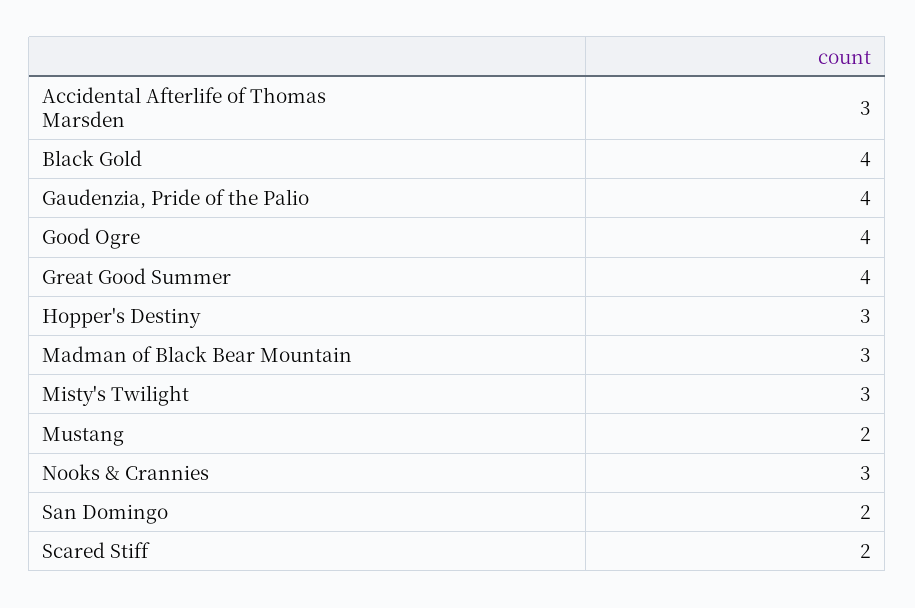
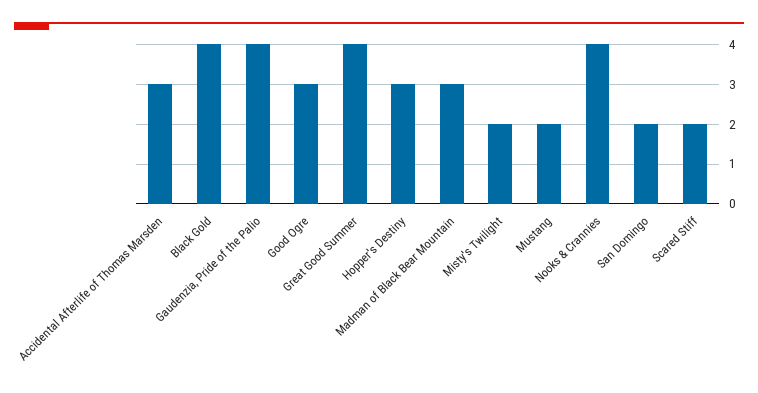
  {
    "Accidental Afterlife of Thomas Marsden": 3,
    "Black Gold": 4,
    "Gaudenzia, Pride of the Palio": 4,
-   "Good Ogre": 4,
+   "Good Ogre": 3,
    "Great Good Summer": 4,
    "Hopper's Destiny": 3,
    "Madman of Black Bear Mountain": 3,
-   "Misty's Twilight": 3,
+   "Misty's Twilight": 2,
    "Mustang": 2,
-   "Nooks & Crannies": 3,
+   "Nooks & Crannies": 4,
    "San Domingo": 2,
    "Scared Stiff": 2
  }

